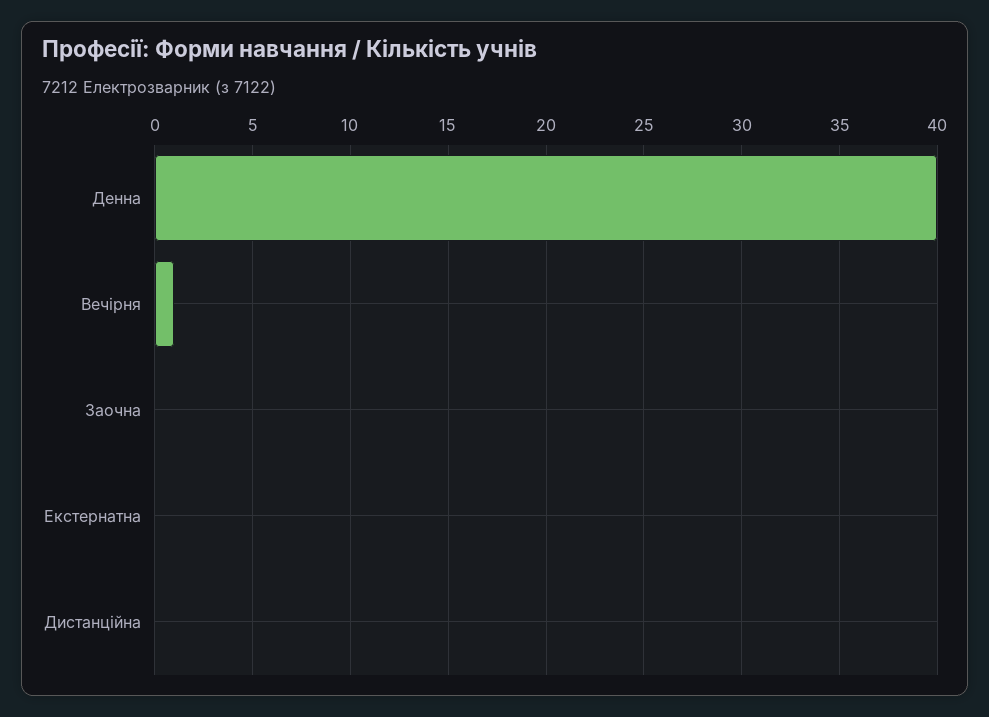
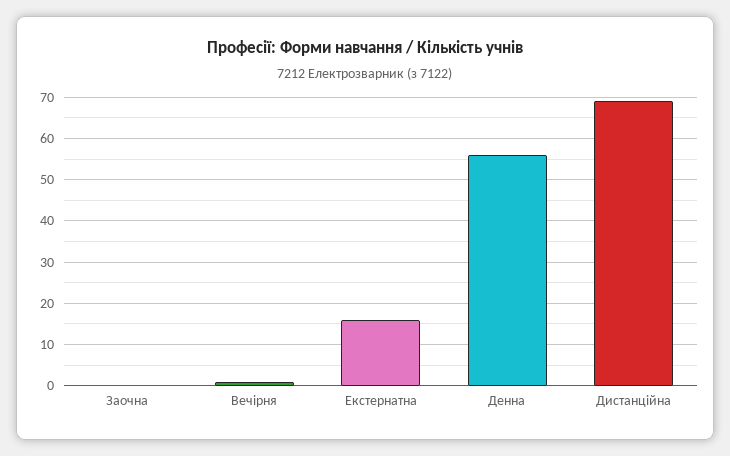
  {
-   "Денна": 40,
+   "Денна": 55,
    "Вечірня": 1,
    "Заочна": 0,
-   "Екстернатна": 0,
+   "Екстернатна": 15,
-   "Дистанційна": 0
+   "Дистанційна": 70
  }

